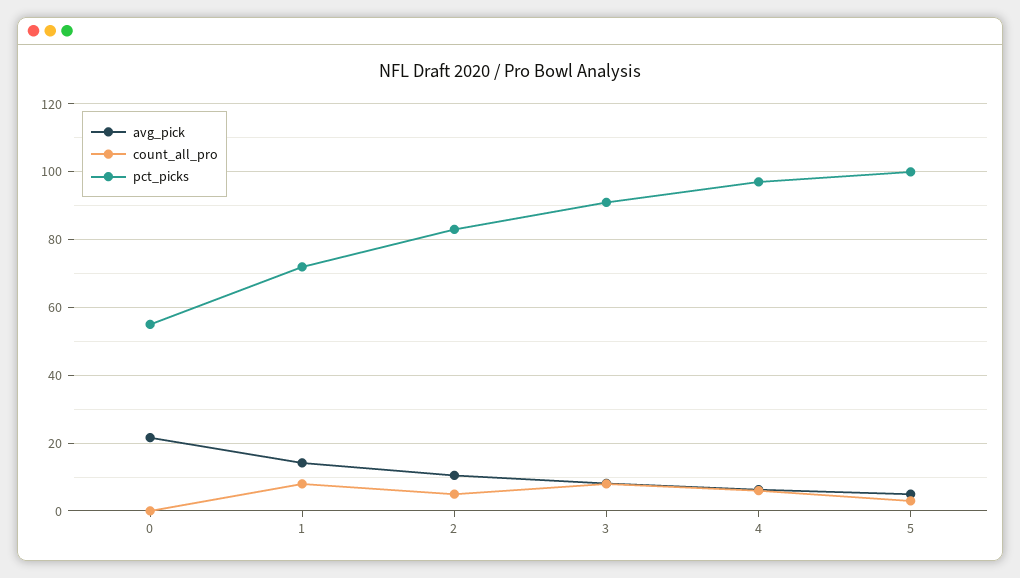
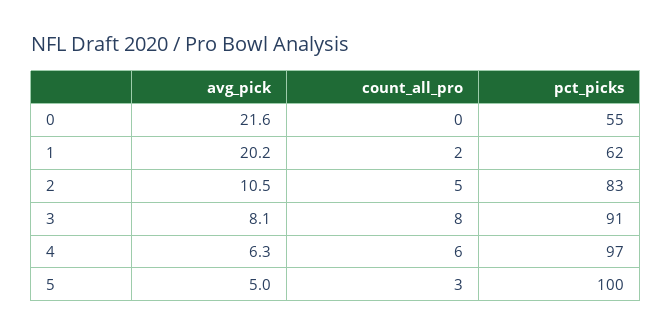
  {
    "avg_pick": {
      "0": 21.6,
-     "1": 14,
+     "1": 20.2,
      "2": 10.5,
      "3": 8.1,
      "4": 6.3,
      "5": 5
    },
    "count_all_pro": {
      "0": 0,
-     "1": 8,
+     "1": 2,
      "2": 5,
      "3": 8,
      "4": 6,
      "5": 3
    },
    "pct_picks": {
      "0": 55,
-     "1": 72,
+     "1": 62,
      "2": 83,
      "3": 91,
      "4": 97,
      "5": 100
    }
  }

